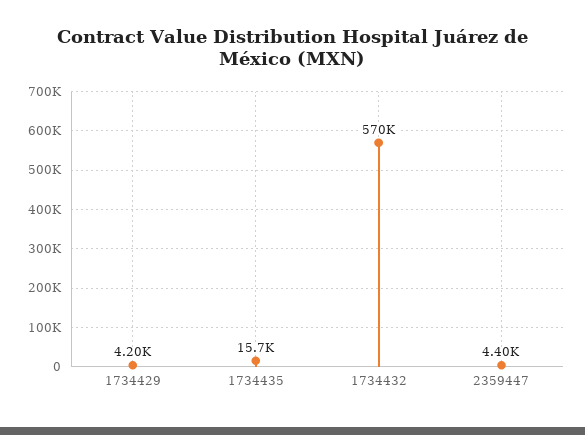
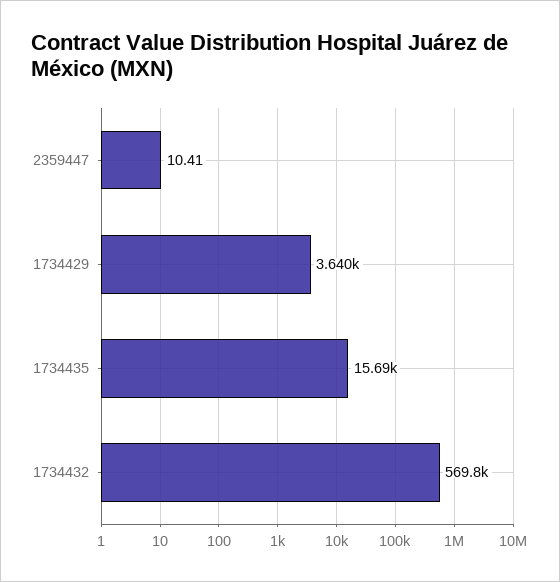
  {
-   "1734429": 4200,
+   "1734429": 3640,
    "1734435": 15690,
    "1734432": 569800,
-   "2359447": 4400
+   "2359447": 10.41
  }

